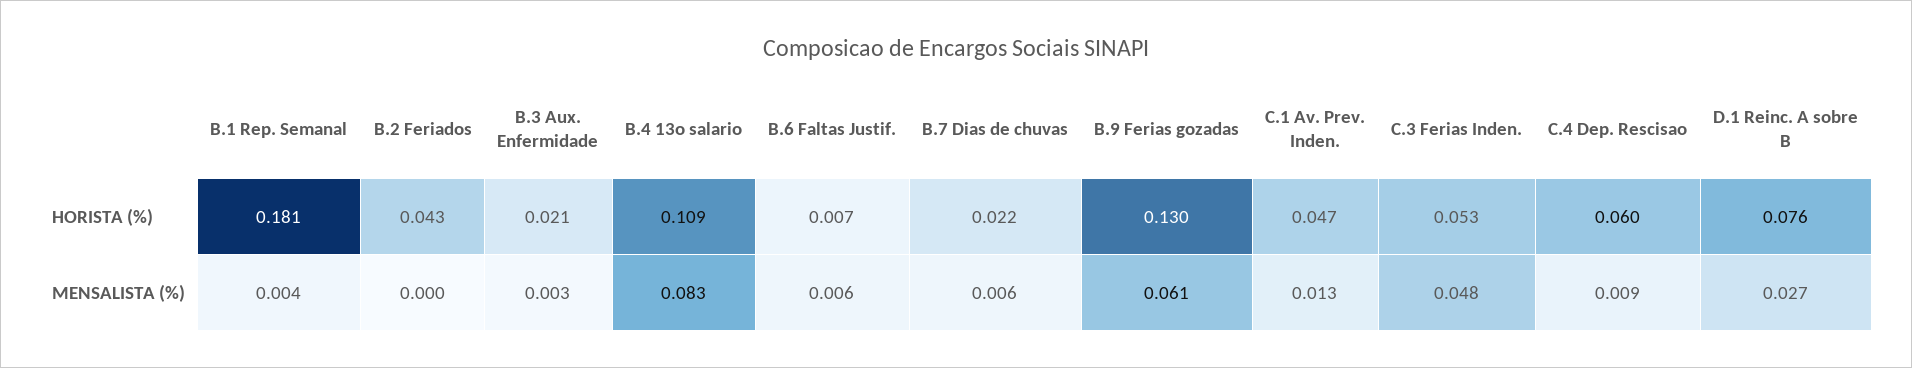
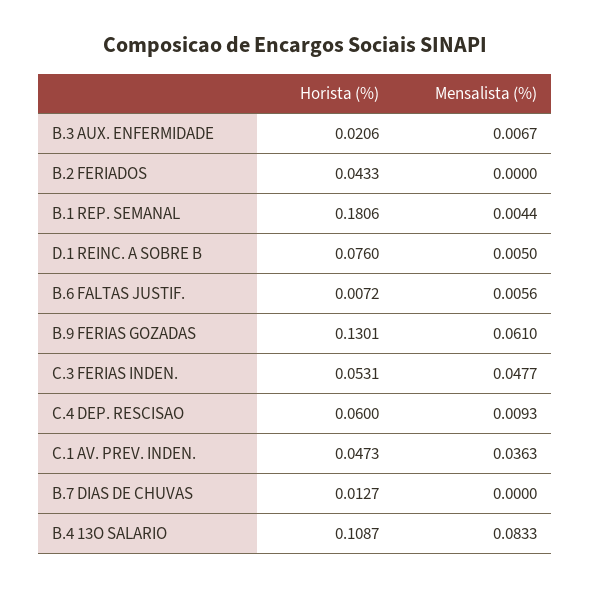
  {
    "B.1 Rep. Semanal": {
      "HORISTA (%)": 0.1806,
      "MENSALISTA (%)": 0.0044
    },
    "B.2 Feriados": {
      "HORISTA (%)": 0.0433,
      "MENSALISTA (%)": 0
    },
    "B.3 Aux. Enfermidade": {
      "HORISTA (%)": 0.0206,
-     "MENSALISTA (%)": 0.003
+     "MENSALISTA (%)": 0.0067
    },
    "B.4 13o salario": {
      "HORISTA (%)": 0.1087,
      "MENSALISTA (%)": 0.0833
    },
    "B.6 Faltas Justif.": {
      "HORISTA (%)": 0.0072,
      "MENSALISTA (%)": 0.0056
    },
    "B.7 Dias de chuvas": {
-     "HORISTA (%)": 0.022,
+     "HORISTA (%)": 0.0127,
-     "MENSALISTA (%)": 0.006
+     "MENSALISTA (%)": 0
    },
    "B.9 Ferias gozadas": {
      "HORISTA (%)": 0.1301,
      "MENSALISTA (%)": 0.061
    },
    "C.1 Av. Prev. Inden.": {
      "HORISTA (%)": 0.0473,
-     "MENSALISTA (%)": 0.013
+     "MENSALISTA (%)": 0.0363
    },
    "C.3 Ferias Inden.": {
      "HORISTA (%)": 0.0531,
      "MENSALISTA (%)": 0.0477
    },
    "C.4 Dep. Rescisao": {
      "HORISTA (%)": 0.06,
      "MENSALISTA (%)": 0.0093
    },
    "D.1 Reinc. A sobre B": {
      "HORISTA (%)": 0.076,
-     "MENSALISTA (%)": 0.027
+     "MENSALISTA (%)": 0.005
    }
  }

